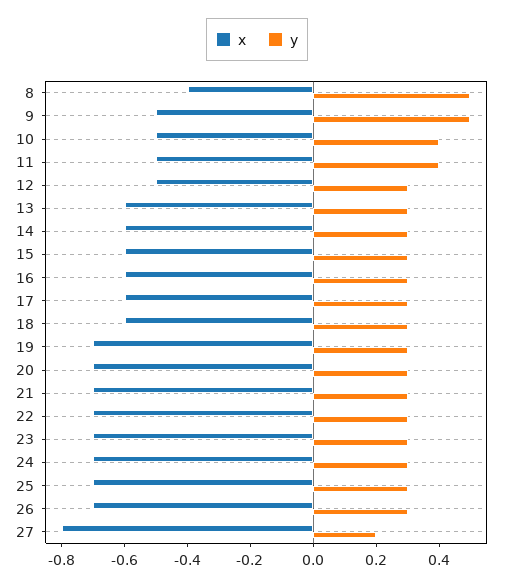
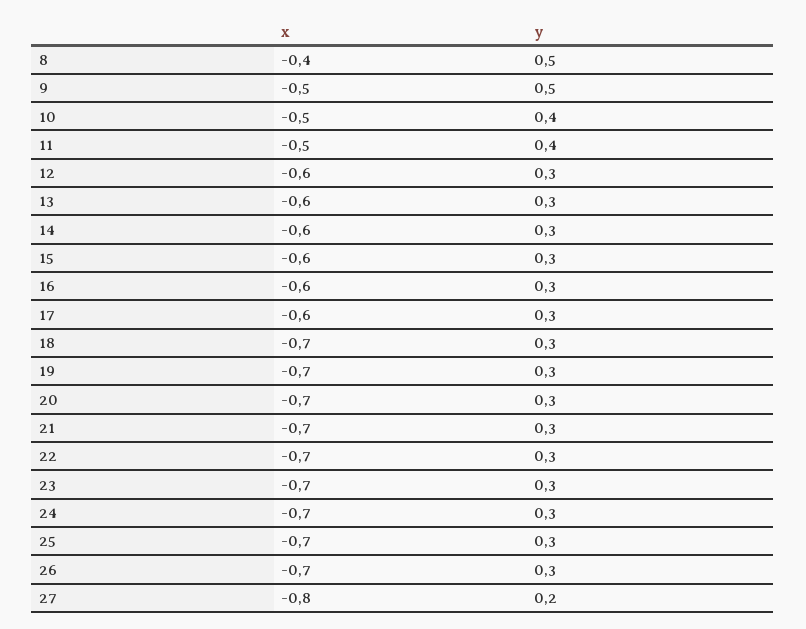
  {
    "x": {
      "8": -0.4,
      "9": -0.5,
      "10": -0.5,
      "11": -0.5,
-     "12": -0.5,
+     "12": -0.6,
      "13": -0.6,
      "14": -0.6,
      "15": -0.6,
      "16": -0.6,
      "17": -0.6,
-     "18": -0.6,
+     "18": -0.7,
      "19": -0.7,
      "20": -0.7,
      "21": -0.7,
      "22": -0.7,
      "23": -0.7,
      "24": -0.7,
      "25": -0.7,
      "26": -0.7,
      "27": -0.8
    },
    "y": {
      "8": 0.5,
      "9": 0.5,
      "10": 0.4,
      "11": 0.4,
      "12": 0.3,
      "13": 0.3,
      "14": 0.3,
      "15": 0.3,
      "16": 0.3,
      "17": 0.3,
      "18": 0.3,
      "19": 0.3,
      "20": 0.3,
      "21": 0.3,
      "22": 0.3,
      "23": 0.3,
      "24": 0.3,
      "25": 0.3,
      "26": 0.3,
      "27": 0.2
    }
  }

